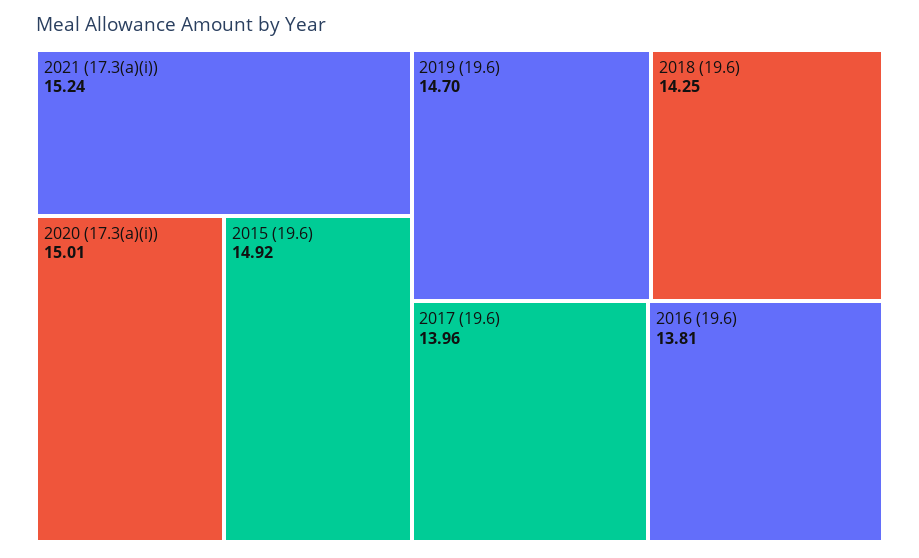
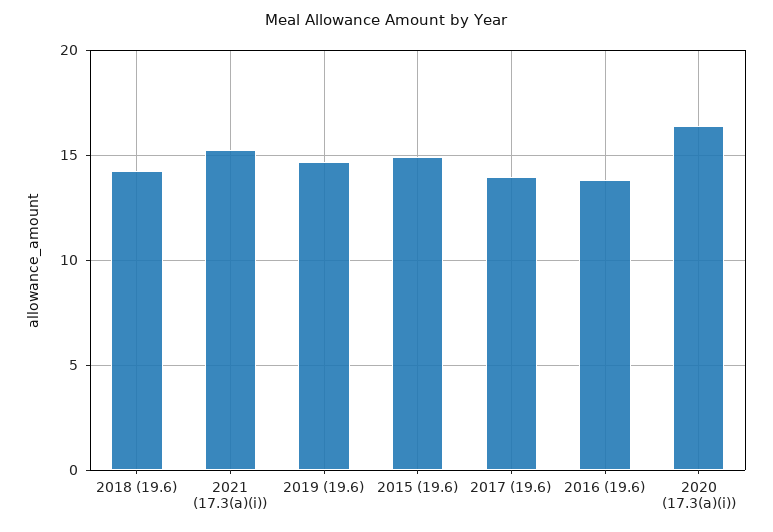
  {
    "2021 (17.3(a)(i))": 15.24,
-   "2020 (17.3(a)(i))": 15.01,
+   "2020 (17.3(a)(i))": 16.5,
    "2015 (19.6)": 14.92,
    "2019 (19.6)": 14.7,
    "2018 (19.6)": 14.25,
    "2017 (19.6)": 13.96,
    "2016 (19.6)": 13.81
  }

